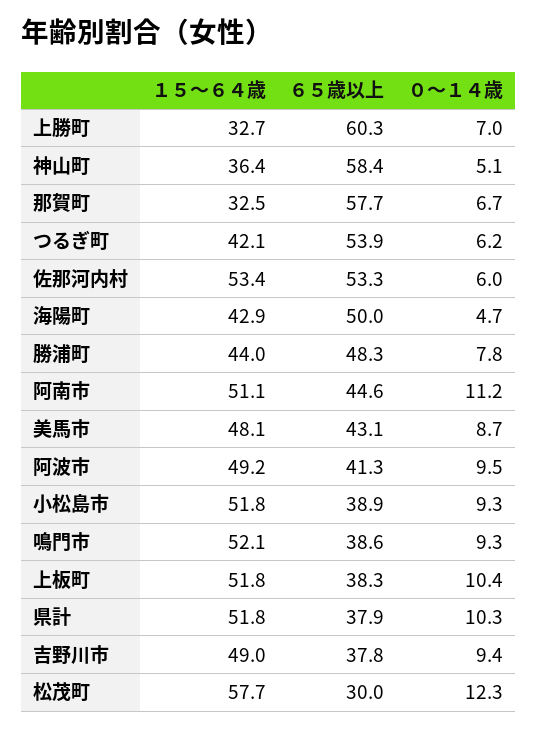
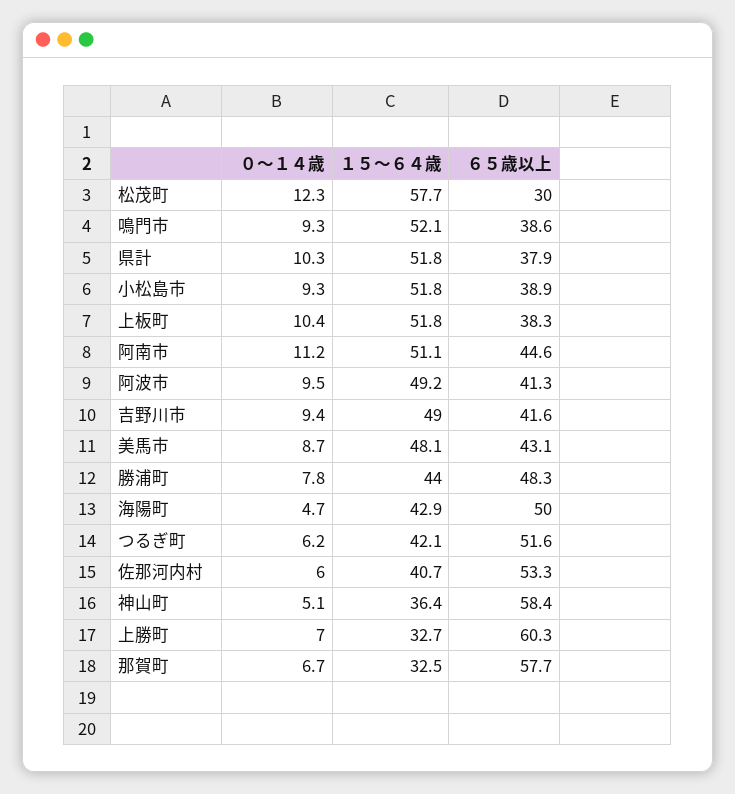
  {
    "１５～６４歳": {
      "上勝町": 32.7,
      "神山町": 36.4,
      "那賀町": 32.5,
      "つるぎ町": 42.1,
-     "佐那河内村": 53.4,
+     "佐那河内村": 40.7,
      "海陽町": 42.9,
      "勝浦町": 44,
      "阿南市": 51.1,
      "美馬市": 48.1,
      "阿波市": 49.2,
      "小松島市": 51.8,
      "鳴門市": 52.1,
      "上板町": 51.8,
      "県計": 51.8,
      "吉野川市": 49,
      "松茂町": 57.7
    },
    "６５歳以上": {
      "上勝町": 60.3,
      "神山町": 58.4,
      "那賀町": 57.7,
-     "つるぎ町": 53.9,
+     "つるぎ町": 51.6,
      "佐那河内村": 53.3,
      "海陽町": 50,
      "勝浦町": 48.3,
      "阿南市": 44.6,
      "美馬市": 43.1,
      "阿波市": 41.3,
      "小松島市": 38.9,
      "鳴門市": 38.6,
      "上板町": 38.3,
      "県計": 37.9,
-     "吉野川市": 37.8,
+     "吉野川市": 41.6,
      "松茂町": 30
    },
    "０～１４歳": {
      "上勝町": 7,
      "神山町": 5.1,
      "那賀町": 6.7,
      "つるぎ町": 6.2,
      "佐那河内村": 6,
      "海陽町": 4.7,
      "勝浦町": 7.8,
      "阿南市": 11.2,
      "美馬市": 8.7,
      "阿波市": 9.5,
      "小松島市": 9.3,
      "鳴門市": 9.3,
      "上板町": 10.4,
      "県計": 10.3,
      "吉野川市": 9.4,
      "松茂町": 12.3
    }
  }

